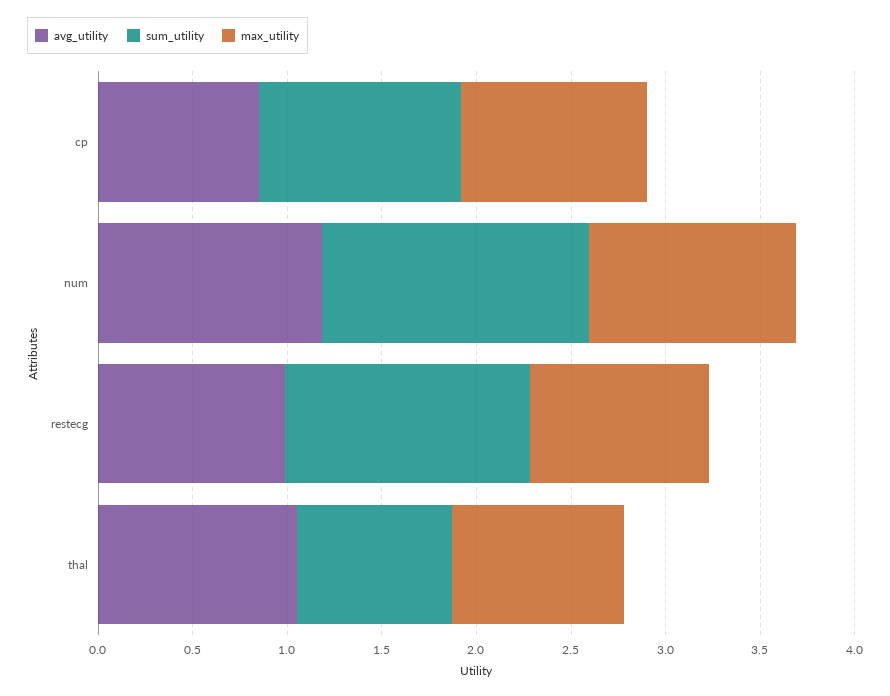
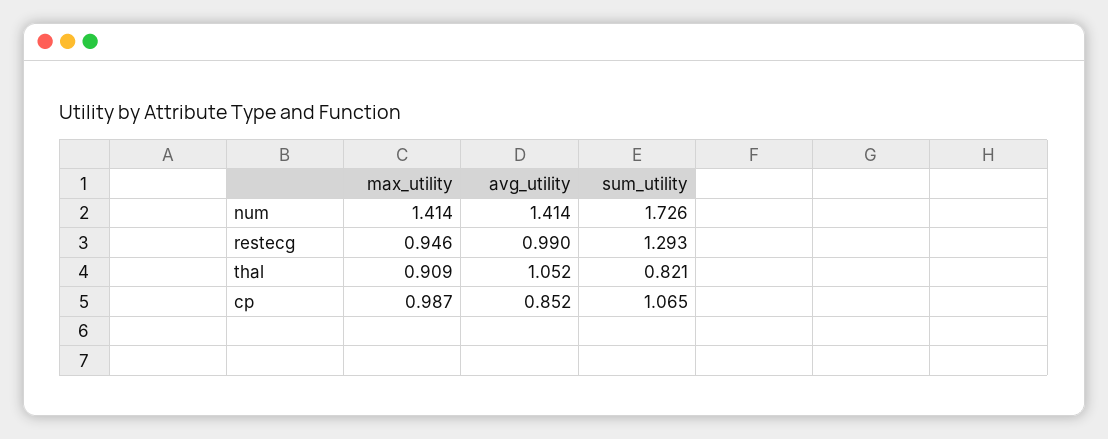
  {
    "avg_utility": {
      "cp": 0.852,
-     "num": 1.2,
+     "num": 1.414,
      "restecg": 0.99,
      "thal": 1.052
    },
    "sum_utility": {
      "cp": 1.065,
-     "num": 1.4,
+     "num": 1.726,
      "restecg": 1.293,
      "thal": 0.821
    },
    "max_utility": {
      "cp": 0.987,
-     "num": 1.1,
+     "num": 1.414,
      "restecg": 0.946,
      "thal": 0.909
    }
  }

